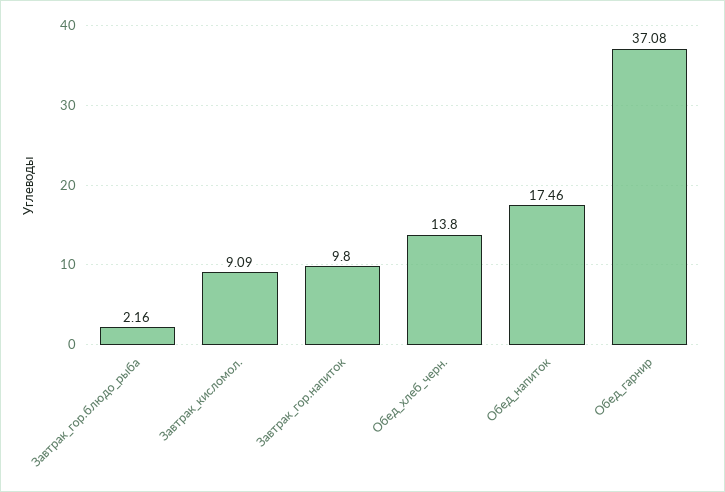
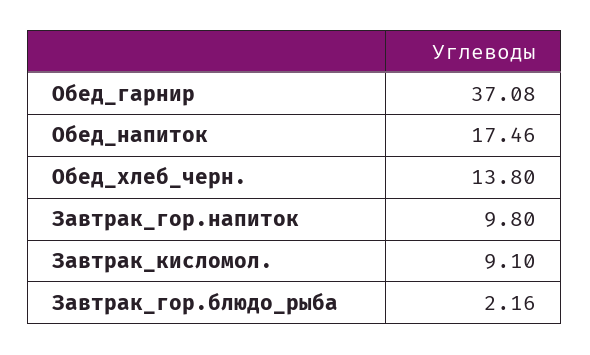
  {
    "Завтрак_гор.блюдо_рыба": 2.16,
-   "Завтрак_кисломол.": 9.09,
+   "Завтрак_кисломол.": 9.1,
    "Завтрак_гор.напиток": 9.8,
    "Обед_хлеб_черн.": 13.8,
    "Обед_напиток": 17.46,
    "Обед_гарнир": 37.08
  }

